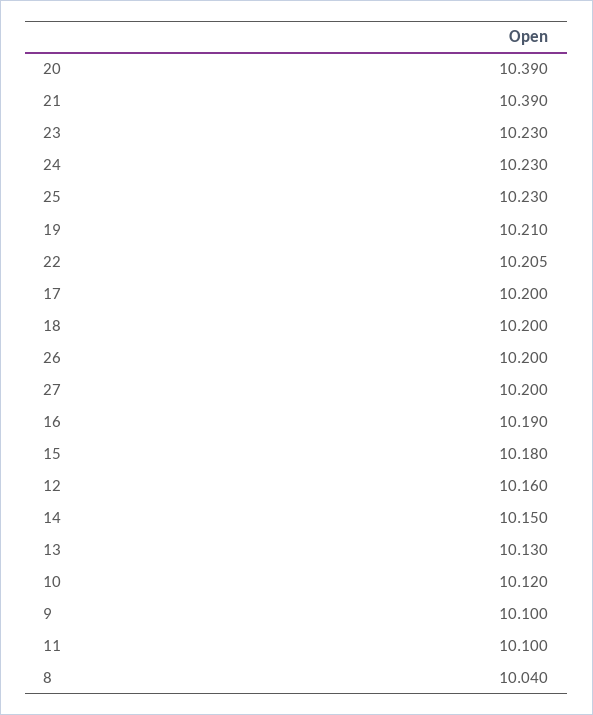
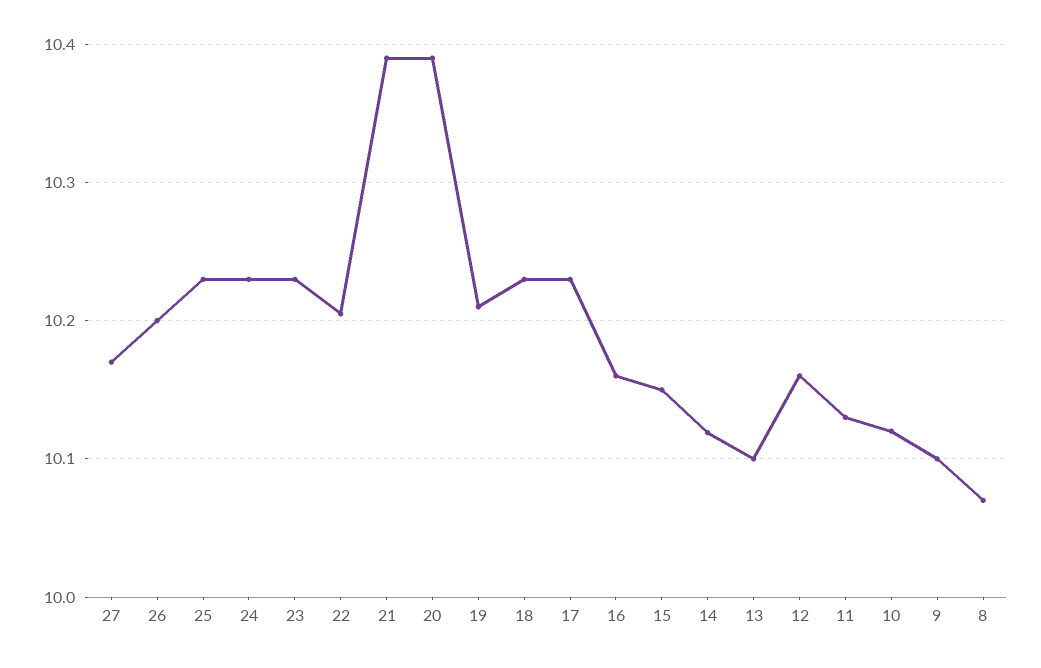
  {
    "20": 10.39,
    "21": 10.39,
    "23": 10.23,
    "24": 10.23,
    "25": 10.23,
    "19": 10.21,
    "22": 10.205,
-   "17": 10.2,
+   "17": 10.23,
-   "18": 10.2,
+   "18": 10.23,
    "26": 10.2,
-   "27": 10.2,
+   "27": 10.17,
-   "16": 10.19,
+   "16": 10.16,
-   "15": 10.18,
+   "15": 10.15,
    "12": 10.16,
-   "14": 10.15,
+   "14": 10.12,
-   "13": 10.13,
+   "13": 10.1,
    "10": 10.12,
    "9": 10.1,
-   "11": 10.1,
+   "11": 10.13,
-   "8": 10.04
+   "8": 10.07
  }

